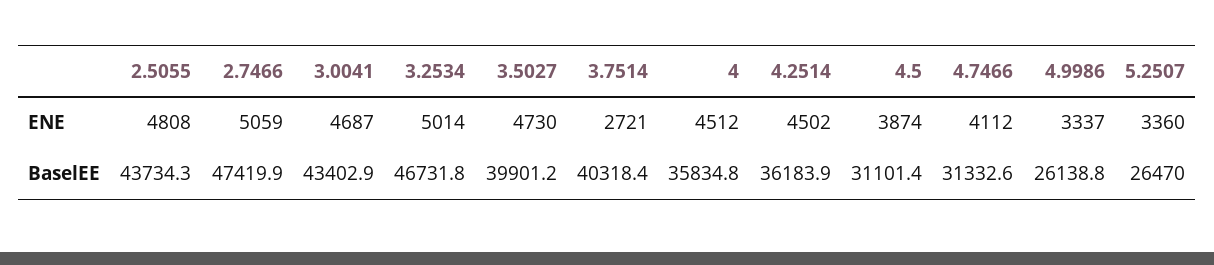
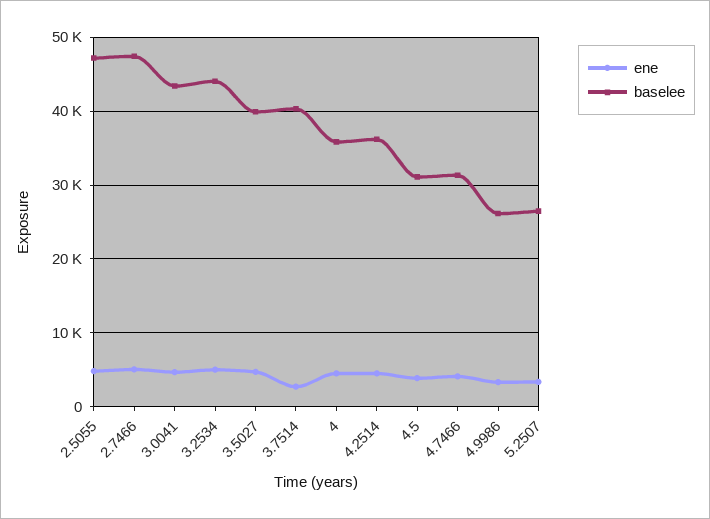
  {
    "ENE": {
      "2.5055": 4808,
      "2.7466": 5059,
      "3.0041": 4687,
      "3.2534": 5014,
      "3.5027": 4730,
      "3.7514": 2721,
      "4": 4512,
      "4.2514": 4502,
      "4.5": 3874,
      "4.7466": 4112,
      "4.9986": 3337,
      "5.2507": 3360
    },
    "BaselEE": {
-     "2.5055": 43734.3,
+     "2.5055": 47000,
      "2.7466": 47419.9,
      "3.0041": 43402.9,
-     "3.2534": 46731.8,
+     "3.2534": 44000,
      "3.5027": 39901.2,
      "3.7514": 40318.4,
      "4": 35834.8,
      "4.2514": 36183.9,
      "4.5": 31101.4,
      "4.7466": 31332.6,
      "4.9986": 26138.8,
      "5.2507": 26470
    }
  }

